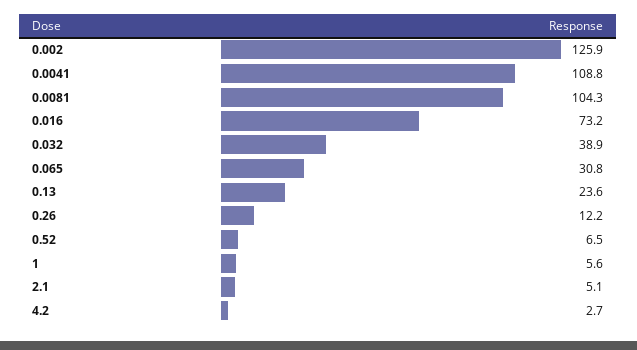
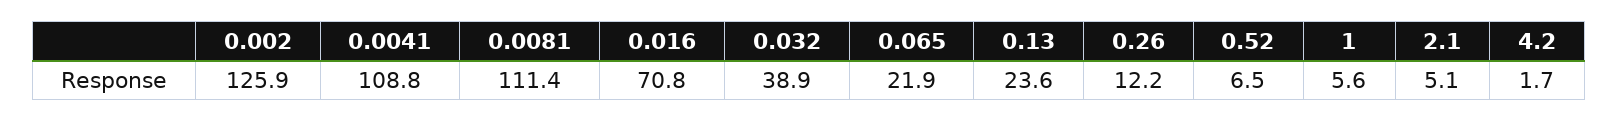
  {
    "0.002": 125.9,
    "0.0041": 108.8,
-   "0.0081": 104.3,
+   "0.0081": 111.4,
-   "0.016": 73.2,
+   "0.016": 70.8,
    "0.032": 38.9,
-   "0.065": 30.8,
+   "0.065": 21.9,
    "0.13": 23.6,
    "0.26": 12.2,
    "0.52": 6.5,
    "1": 5.6,
    "2.1": 5.1,
-   "4.2": 2.7
+   "4.2": 1.7
  }

